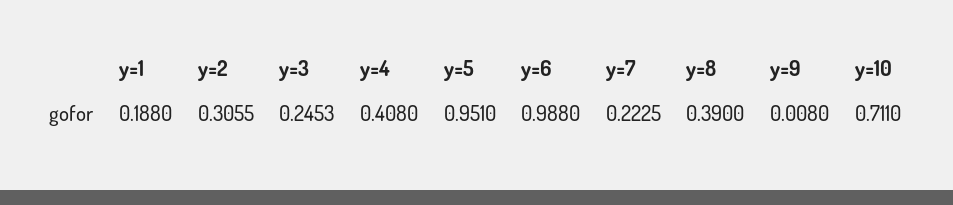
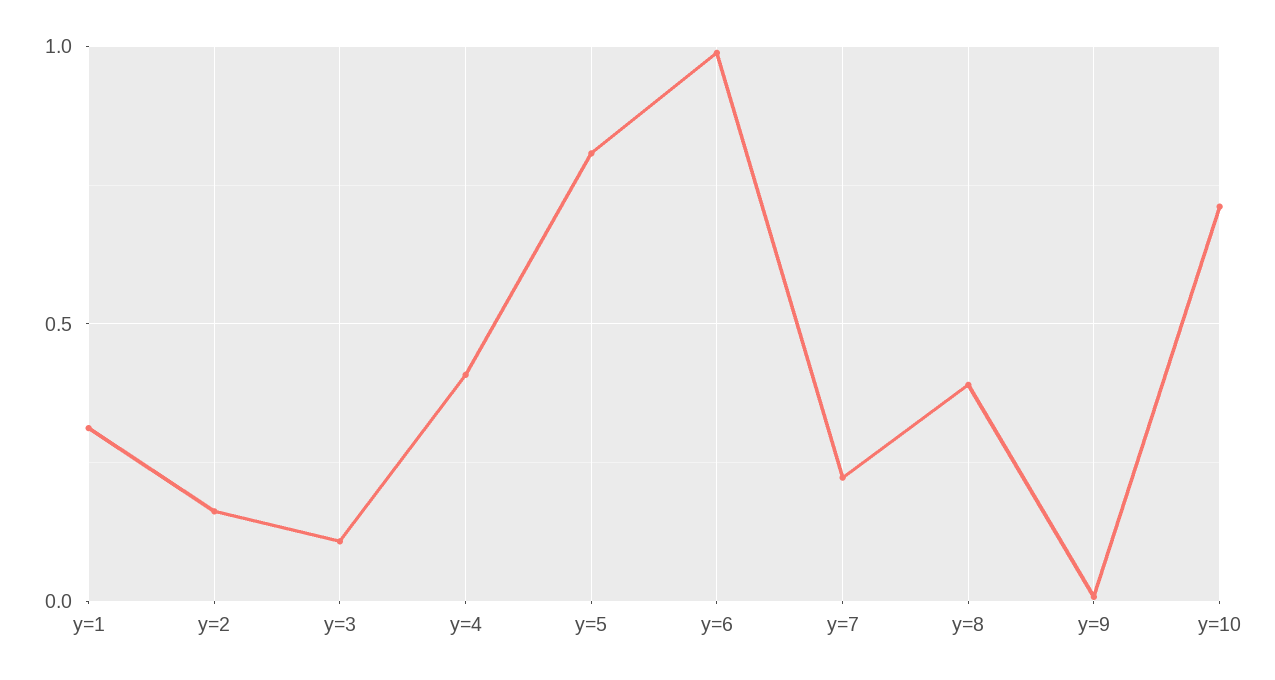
  {
-   "y=1": 0.188,
+   "y=1": 0.3,
-   "y=2": 0.3055,
+   "y=2": 0.15,
-   "y=3": 0.2453,
+   "y=3": 0.1,
    "y=4": 0.408,
-   "y=5": 0.951,
+   "y=5": 0.8,
    "y=6": 0.988,
    "y=7": 0.2225,
    "y=8": 0.39,
    "y=9": 0.008,
    "y=10": 0.711
  }

